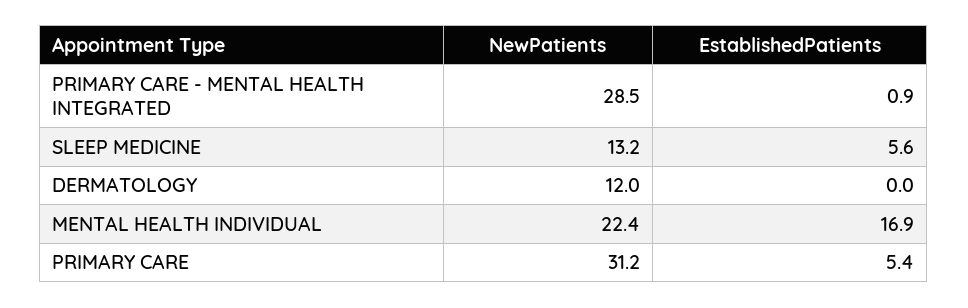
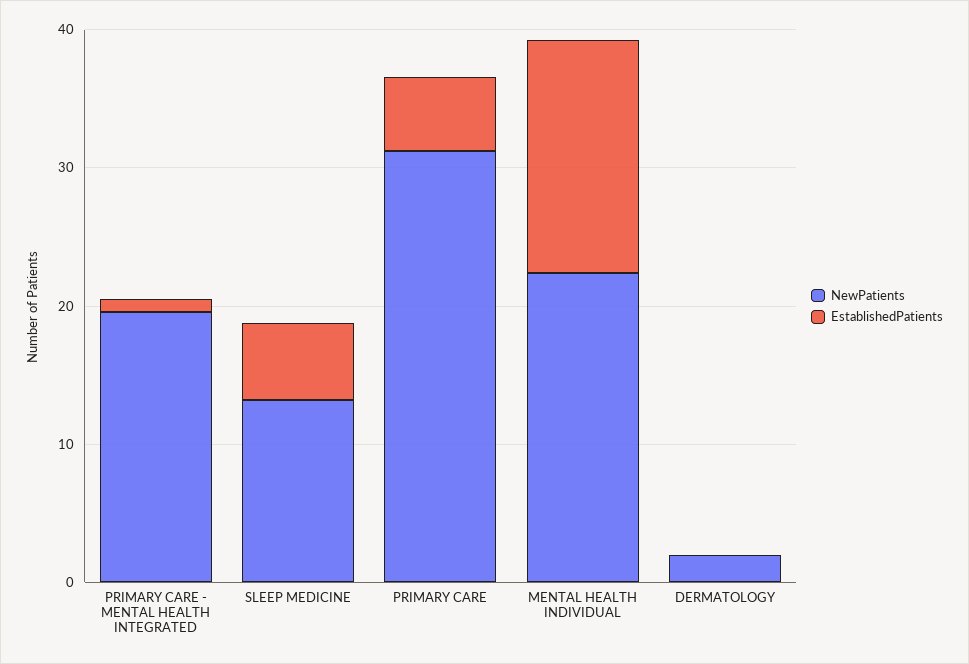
  {
    "NewPatients": {
-     "PRIMARY CARE - MENTAL HEALTH INTEGRATED": 28.5,
+     "PRIMARY CARE - MENTAL HEALTH INTEGRATED": 20,
      "SLEEP MEDICINE": 13.2,
-     "DERMATOLOGY": 12,
+     "DERMATOLOGY": 2,
      "MENTAL HEALTH INDIVIDUAL": 22.4,
      "PRIMARY CARE": 31.2
    },
    "EstablishedPatients": {
      "PRIMARY CARE - MENTAL HEALTH INTEGRATED": 0.9,
      "SLEEP MEDICINE": 5.6,
      "DERMATOLOGY": 0,
      "MENTAL HEALTH INDIVIDUAL": 16.9,
      "PRIMARY CARE": 5.4
    }
  }

